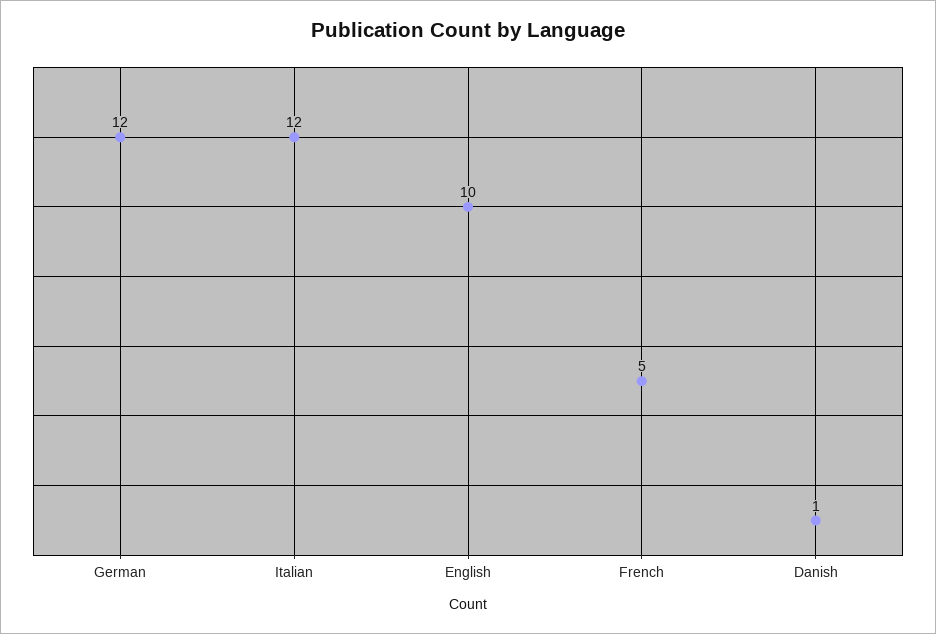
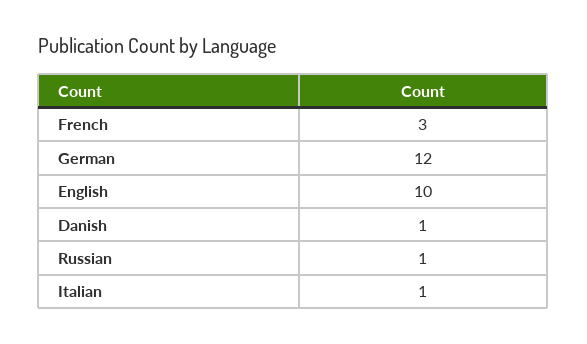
  {
    "German": 12,
-   "Italian": 12,
+   "Italian": 1,
    "English": 10,
-   "French": 5,
+   "French": 3,
-   "Danish": 1
+   "Danish": 1,
+   "Russian": 1
  }

